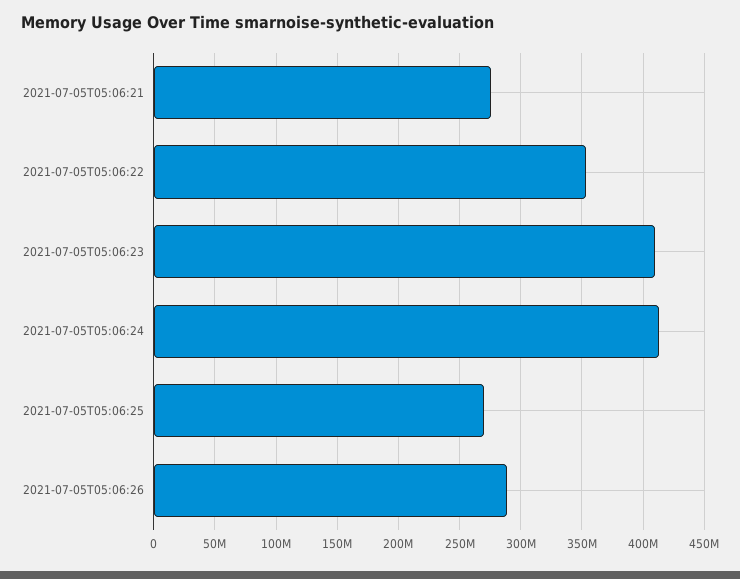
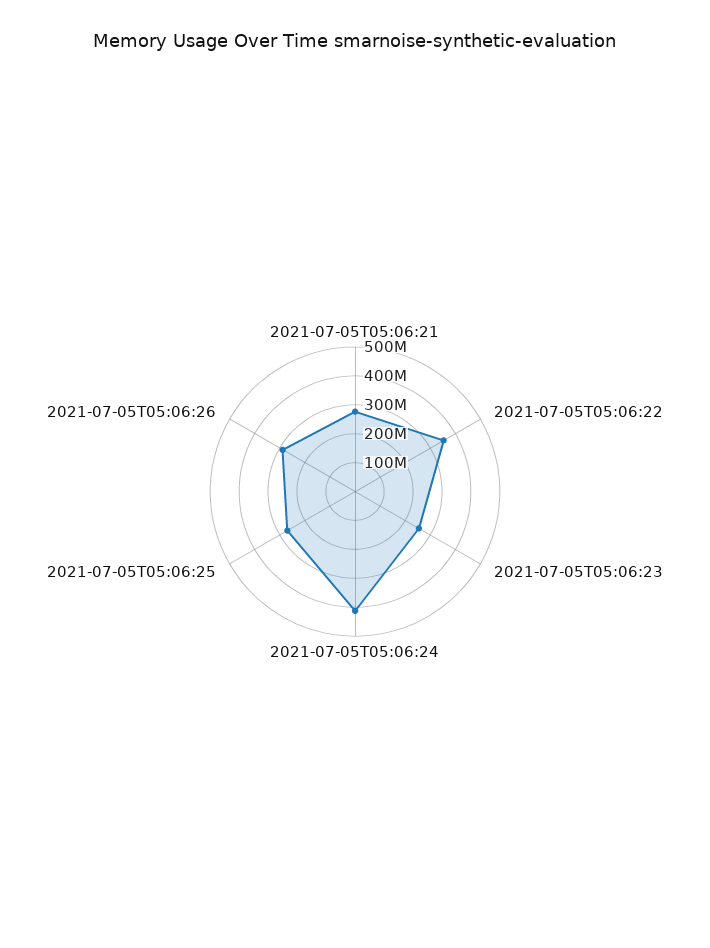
  {
    "2021-07-05T05:06:21": 275000000,
    "2021-07-05T05:06:22": 355000000,
-   "2021-07-05T05:06:23": 410000000,
+   "2021-07-05T05:06:23": 250000000,
    "2021-07-05T05:06:24": 415000000,
    "2021-07-05T05:06:25": 270000000,
    "2021-07-05T05:06:26": 290000000
  }

